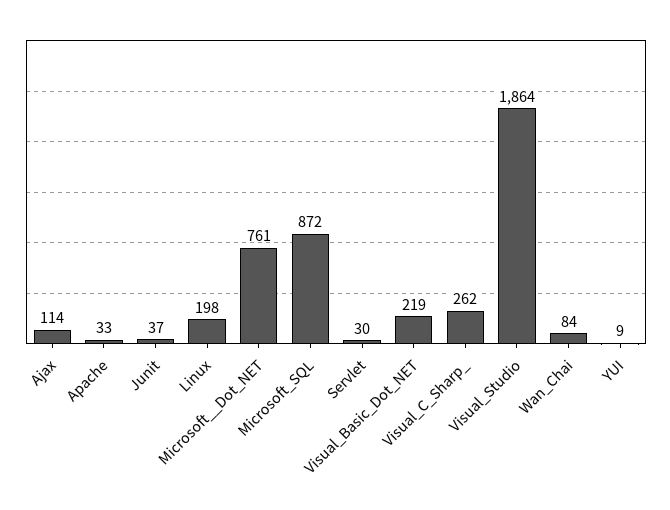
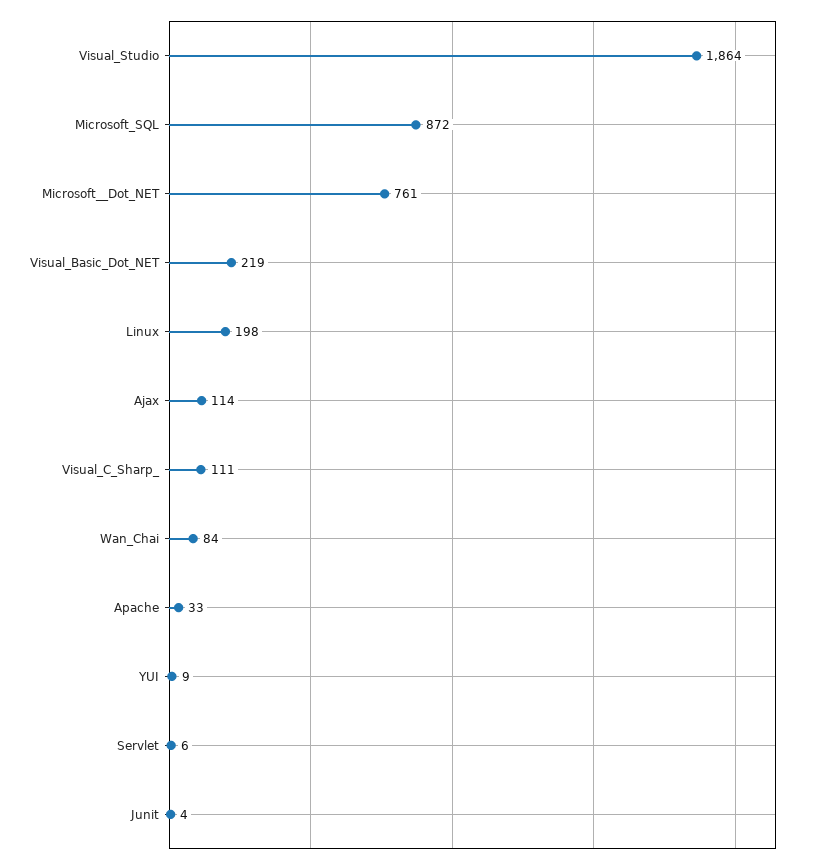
  {
    "Ajax": 114,
    "Apache": 33,
-   "Junit": 37,
+   "Junit": 4,
    "Linux": 198,
    "Microsoft__Dot_NET": 761,
    "Microsoft_SQL": 872,
-   "Servlet": 30,
+   "Servlet": 6,
    "Visual_Basic_Dot_NET": 219,
-   "Visual_C_Sharp_": 262,
+   "Visual_C_Sharp_": 111,
    "Visual_Studio": 1864,
    "Wan_Chai": 84,
    "YUI": 9
  }

